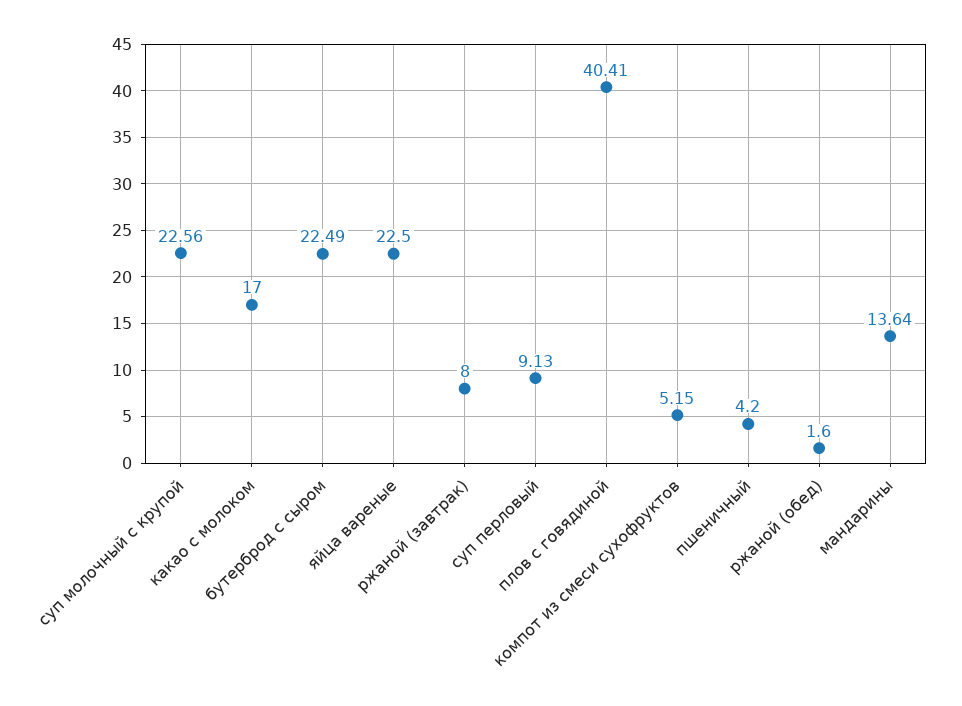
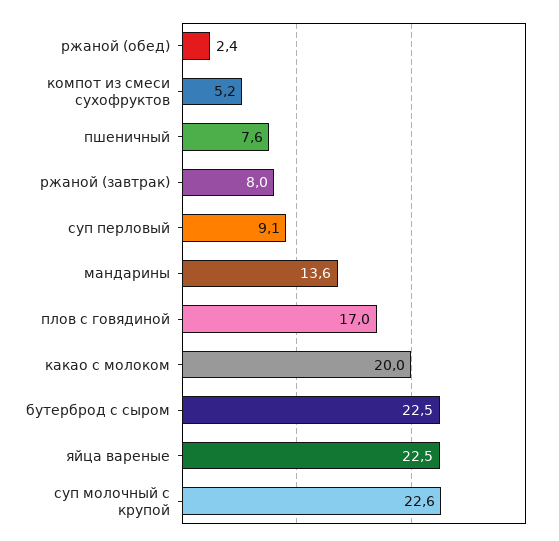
  {
    "суп молочный с крупой": 22.56,
-   "какао с молоком": 17,
+   "какао с молоком": 20,
    "бутерброд с сыром": 22.49,
    "яйца вареные": 22.5,
    "ржаной (завтрак)": 8,
    "суп перловый": 9.13,
-   "плов с говядиной": 40.41,
+   "плов с говядиной": 17,
    "компот из смеси сухофруктов": 5.15,
-   "пшеничный": 4.2,
+   "пшеничный": 7.6,
-   "ржаной (обед)": 1.6,
+   "ржаной (обед)": 2.4,
    "мандарины": 13.64
  }

